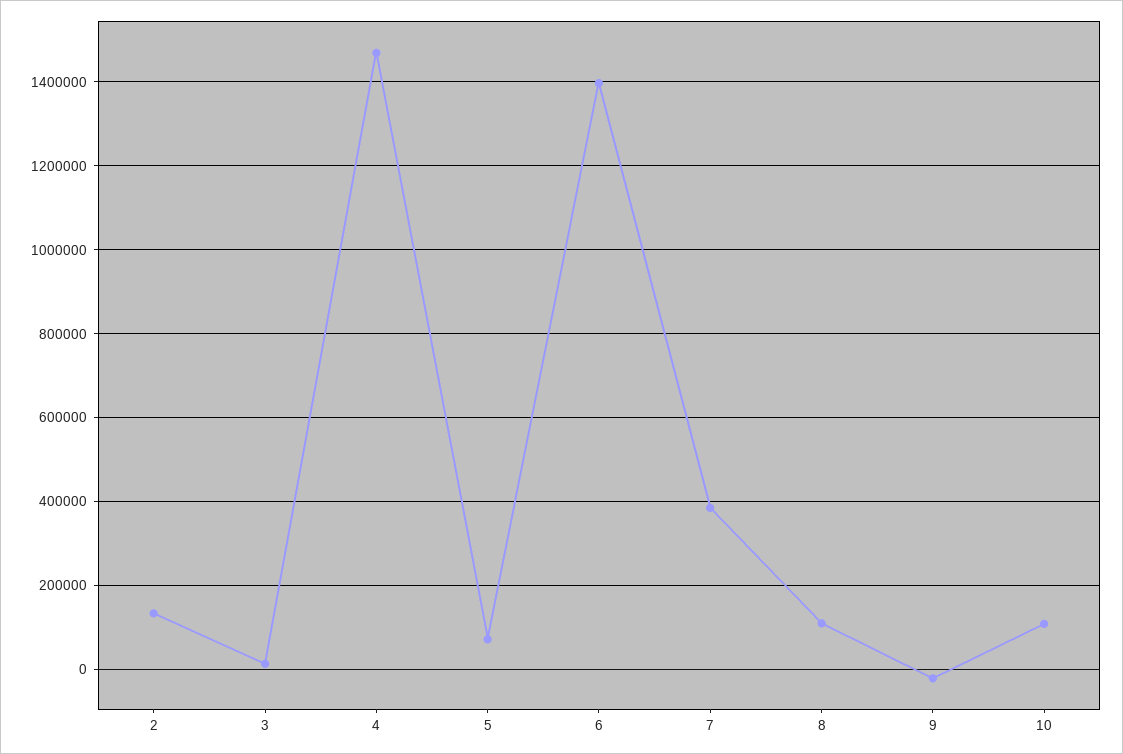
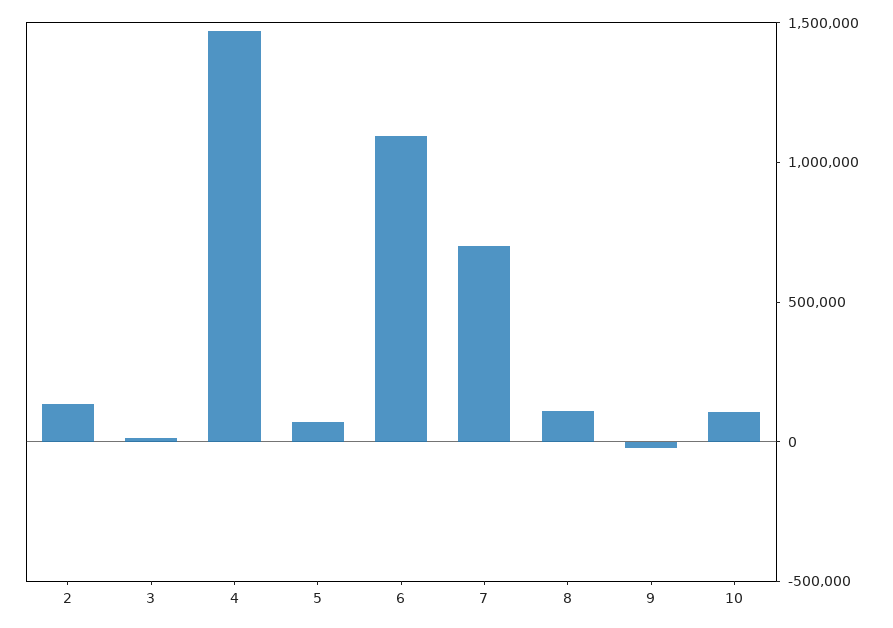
  {
    "2": 140000,
    "3": 20000,
    "4": 1460000,
    "5": 80000,
-   "6": 1400000,
+   "6": 1100000,
-   "7": 380000,
+   "7": 700000,
    "8": 120000,
    "9": -20000,
    "10": 100000
  }

